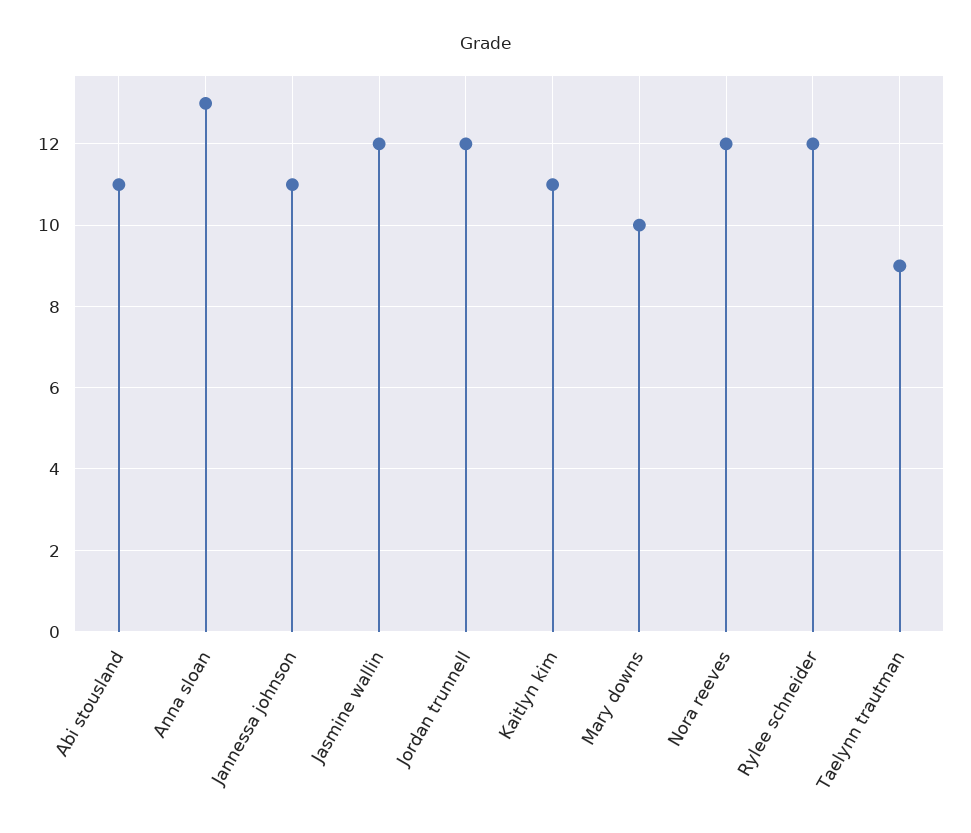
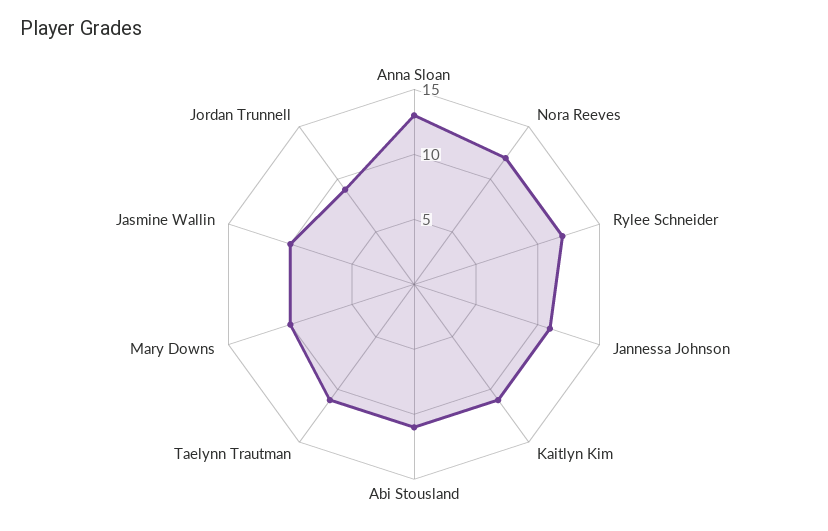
  {
    "Abi stousland": 11,
    "Anna sloan": 13,
    "Jannessa johnson": 11,
-   "Jasmine wallin": 12,
+   "Jasmine wallin": 10,
-   "Jordan trunnell": 12,
+   "Jordan trunnell": 9,
    "Kaitlyn kim": 11,
    "Mary downs": 10,
    "Nora reeves": 12,
    "Rylee schneider": 12,
-   "Taelynn trautman": 9
+   "Taelynn trautman": 11
  }

